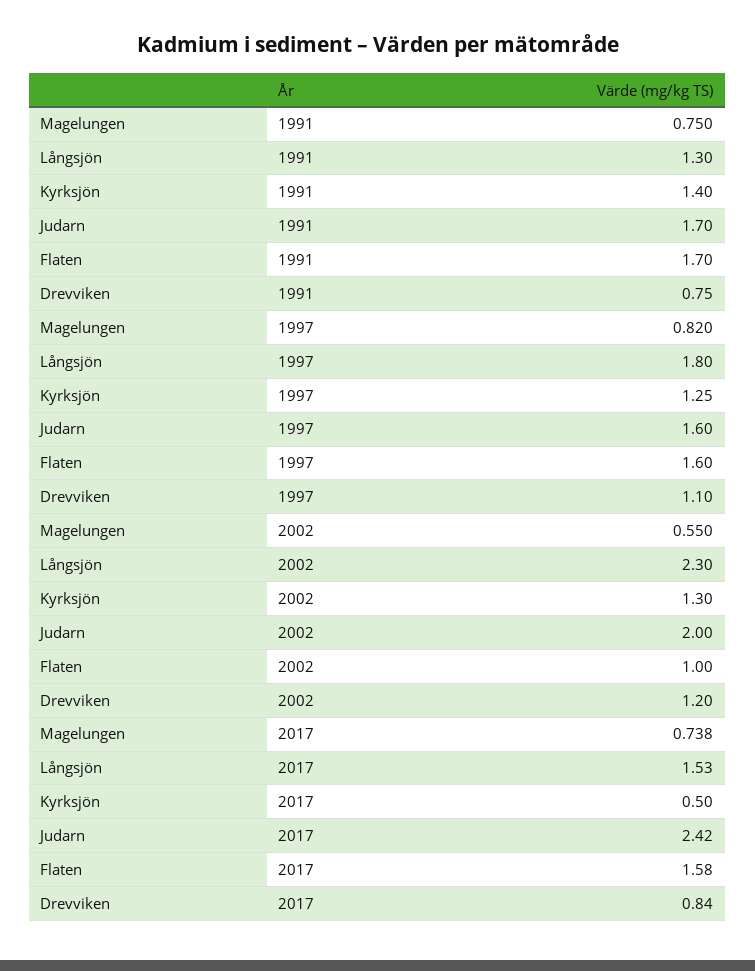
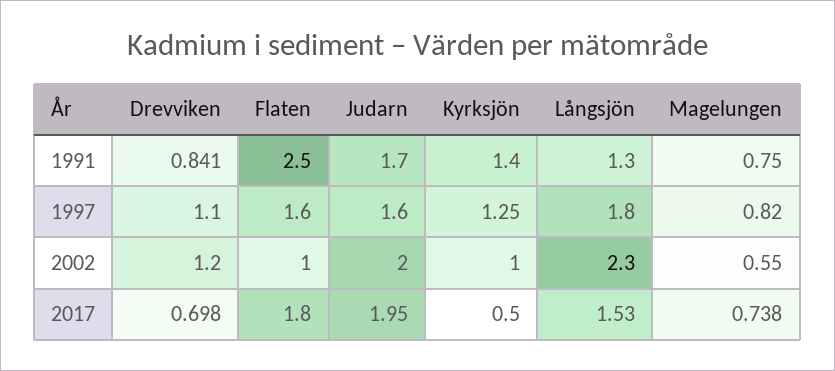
  {
    "Magelungen": {
      "1991": 0.75,
      "1997": 0.82,
      "2002": 0.55,
      "2017": 0.738
    },
    "Långsjön": {
      "1991": 1.3,
      "1997": 1.8,
      "2002": 2.3,
      "2017": 1.53
    },
    "Kyrksjön": {
      "1991": 1.4,
      "1997": 1.25,
-     "2002": 1.3,
+     "2002": 1,
      "2017": 0.5
    },
    "Judarn": {
      "1991": 1.7,
      "1997": 1.6,
      "2002": 2,
-     "2017": 2.42
+     "2017": 1.95
    },
    "Flaten": {
-     "1991": 1.7,
+     "1991": 2.5,
      "1997": 1.6,
      "2002": 1,
-     "2017": 1.58
+     "2017": 1.8
    },
    "Drevviken": {
-     "1991": 0.75,
+     "1991": 0.841,
      "1997": 1.1,
      "2002": 1.2,
-     "2017": 0.84
+     "2017": 0.698
    }
  }

